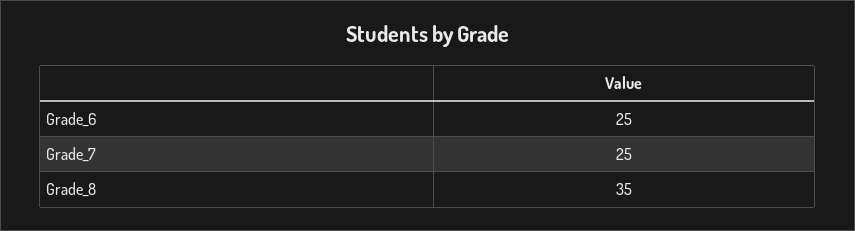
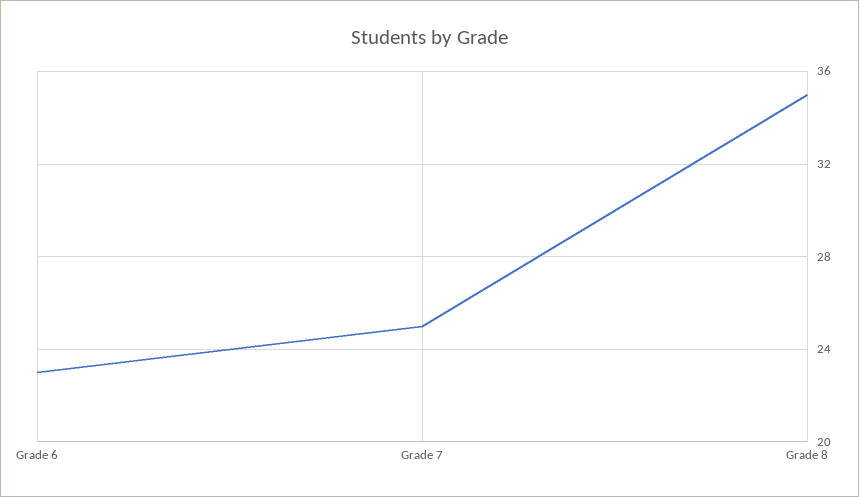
  {
-   "Grade_6": 25,
+   "Grade_6": 23,
    "Grade_7": 25,
    "Grade_8": 35
  }

